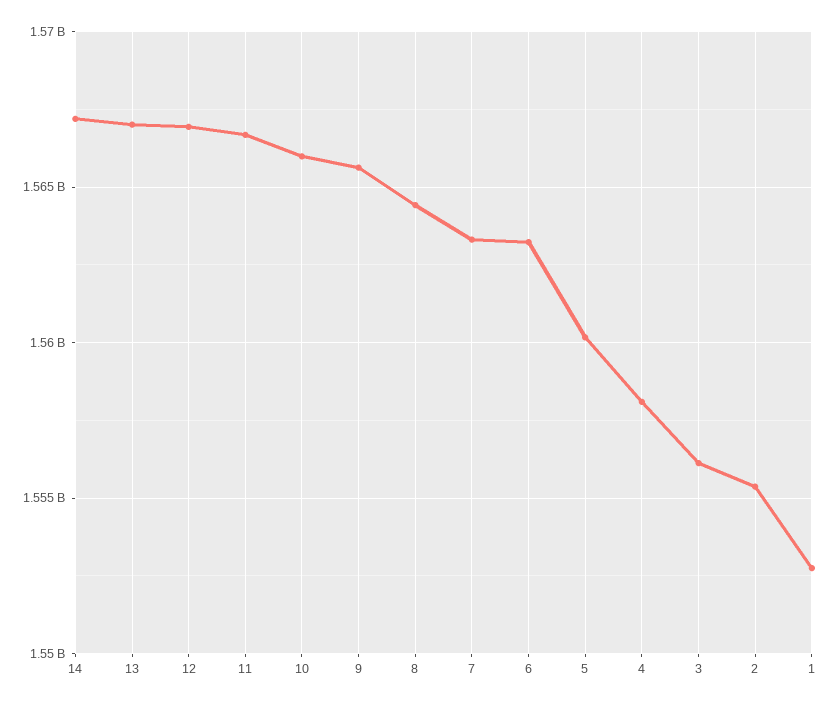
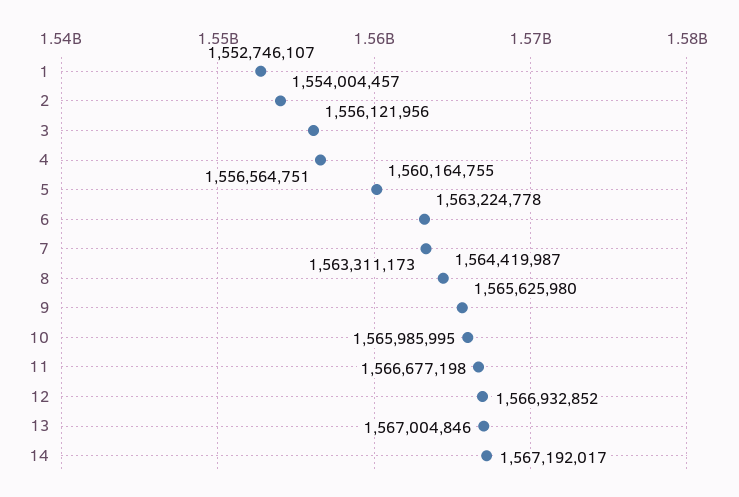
  {
    "14": 1567192017,
    "13": 1567004846,
    "12": 1566932852,
    "11": 1566677198,
    "10": 1565985995,
    "9": 1565625980,
    "8": 1564419987,
    "7": 1563311173,
    "6": 1563224778,
    "5": 1560164755,
-   "4": 1558000000,
+   "4": 1556564751,
    "3": 1556121956,
-   "2": 1555500000,
+   "2": 1554004457,
    "1": 1552746107
  }

